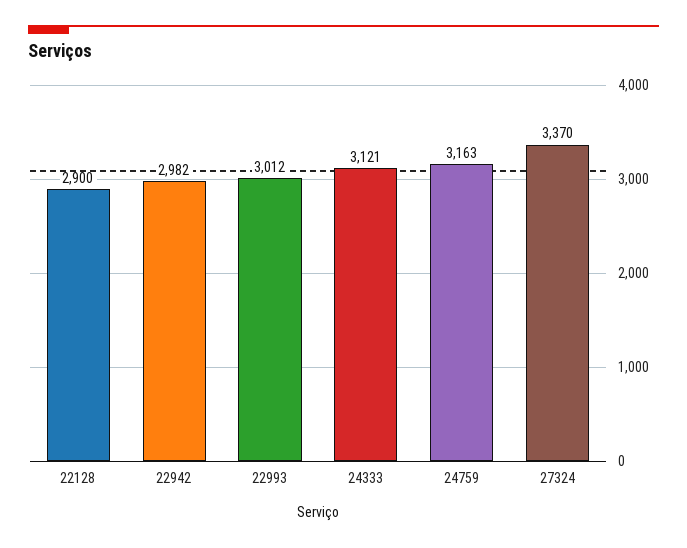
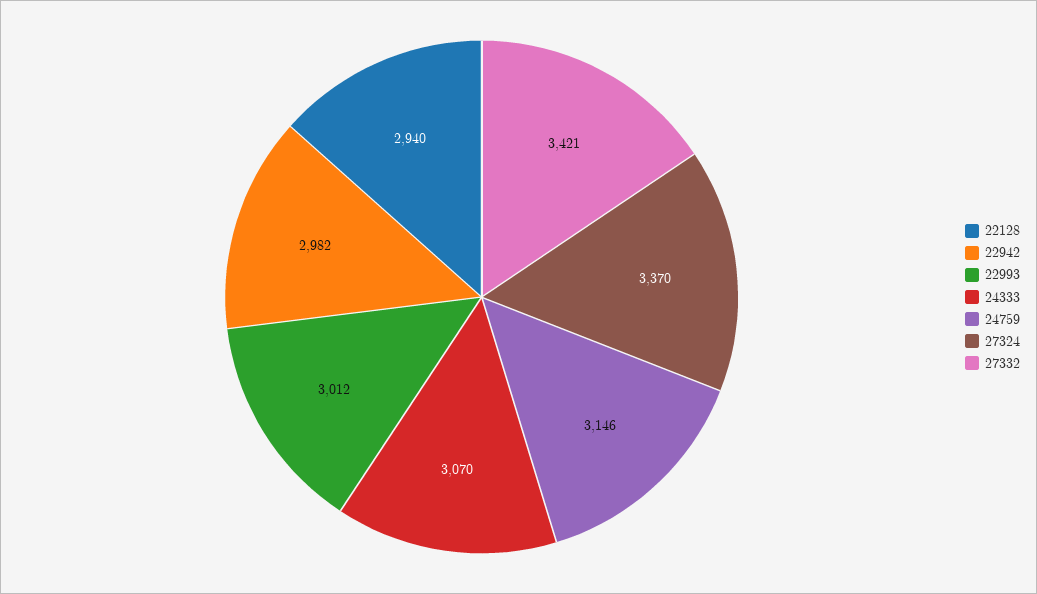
  {
-   "22128": 2900,
+   "22128": 2940,
    "22942": 2982,
    "22993": 3012,
-   "24333": 3121,
+   "24333": 3070,
-   "24759": 3163,
+   "24759": 3146,
-   "27324": 3370
+   "27324": 3370,
+   "27332": 3421
  }

